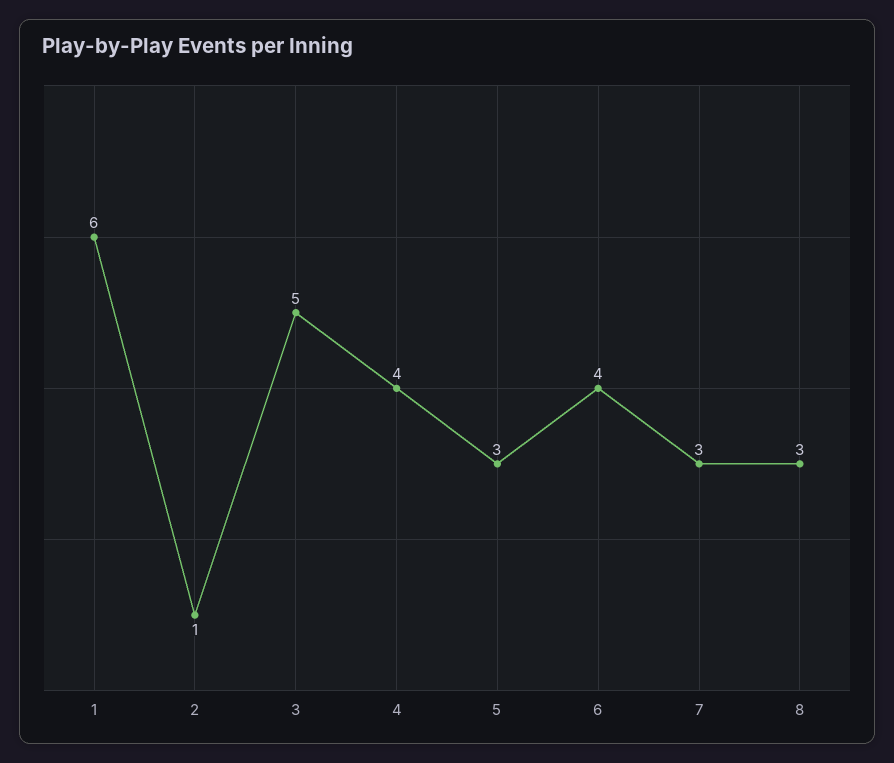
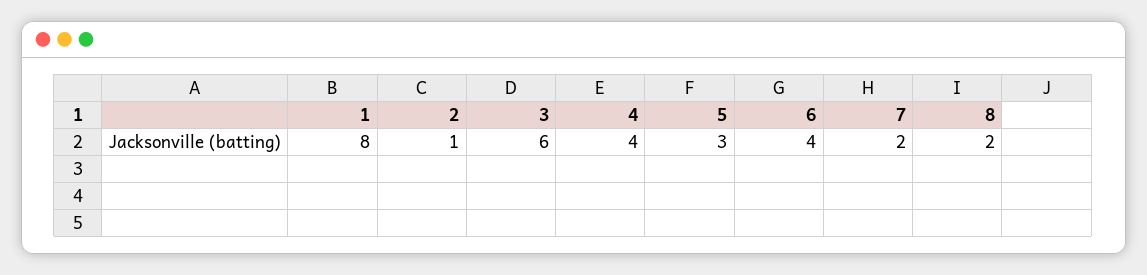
  {
-   "1": 6,
+   "1": 8,
    "2": 1,
-   "3": 5,
+   "3": 6,
    "4": 4,
    "5": 3,
    "6": 4,
-   "7": 3,
+   "7": 2,
-   "8": 3
+   "8": 2
  }

